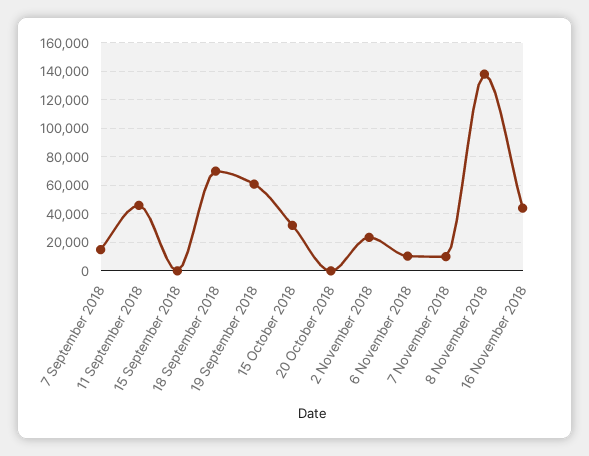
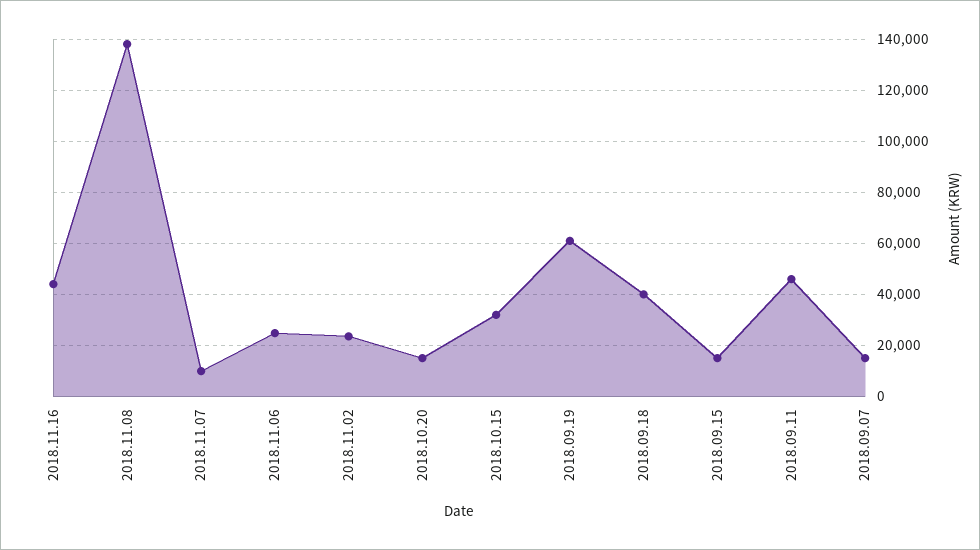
  {
    "7 September 2018": 15000,
    "11 September 2018": 45000,
-   "15 September 2018": 0,
+   "15 September 2018": 15000,
-   "18 September 2018": 70000,
+   "18 September 2018": 40000,
    "19 September 2018": 60000,
    "15 October 2018": 32500,
-   "20 October 2018": 0,
+   "20 October 2018": 15000,
    "2 November 2018": 22500,
-   "6 November 2018": 10000,
+   "6 November 2018": 25000,
    "7 November 2018": 10000,
    "8 November 2018": 137500,
    "16 November 2018": 45000
  }

